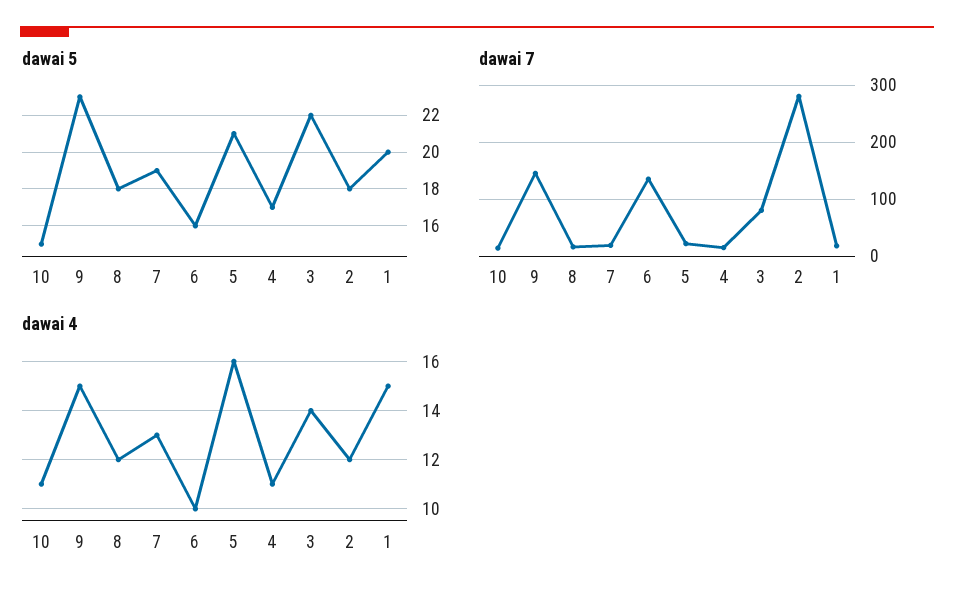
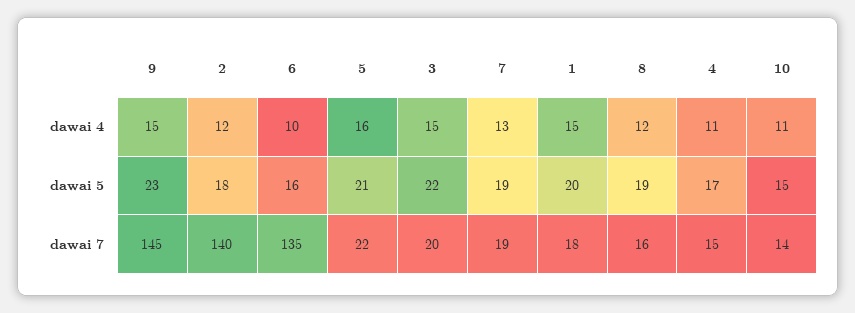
  {
    "dawai 5": {
      "10": 15,
      "9": 23,
-     "8": 18,
+     "8": 19,
      "7": 19,
      "6": 16,
      "5": 21,
      "4": 17,
      "3": 22,
      "2": 18,
      "1": 20
    },
    "dawai 7": {
      "10": 14,
      "9": 145,
      "8": 16,
      "7": 19,
      "6": 135,
      "5": 22,
      "4": 15,
-     "3": 80,
+     "3": 20,
-     "2": 280,
+     "2": 140,
      "1": 18
    },
    "dawai 4": {
      "10": 11,
      "9": 15,
      "8": 12,
      "7": 13,
      "6": 10,
      "5": 16,
      "4": 11,
-     "3": 14,
+     "3": 15,
      "2": 12,
      "1": 15
    }
  }

